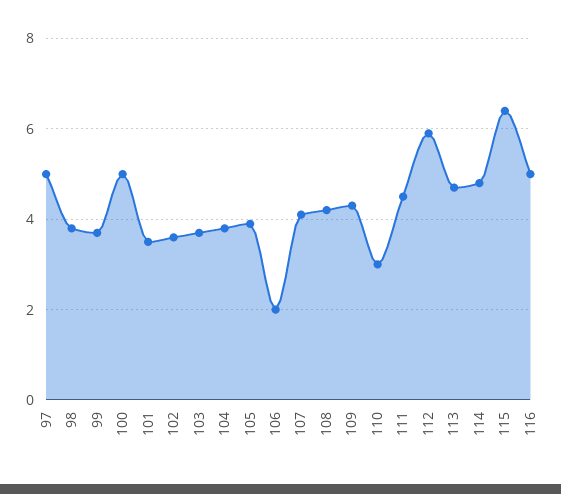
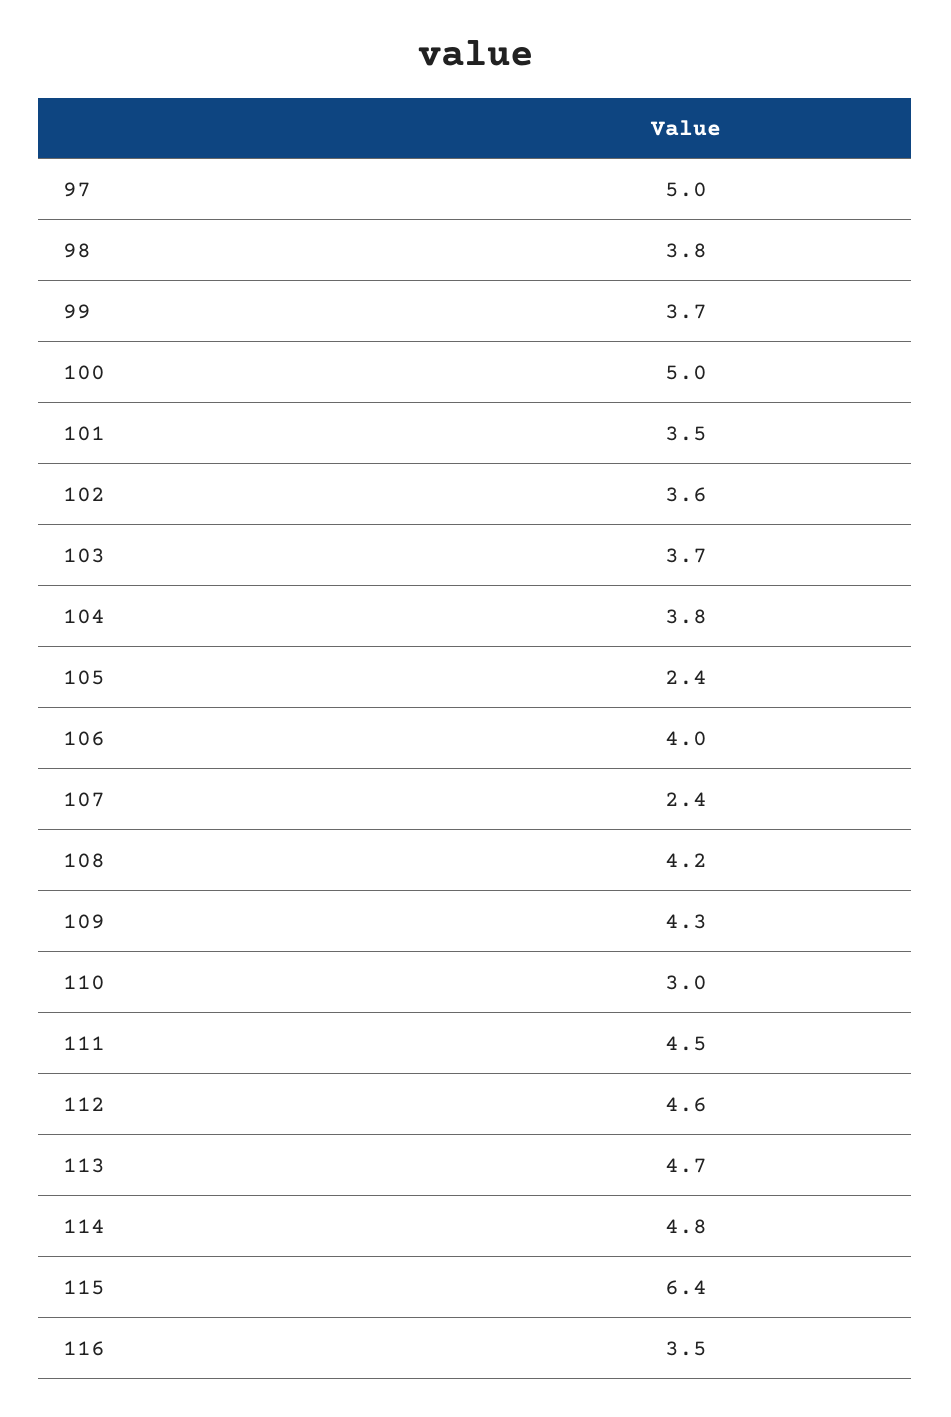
  {
    "97": 5,
    "98": 3.8,
    "99": 3.7,
    "100": 5,
    "101": 3.5,
    "102": 3.6,
    "103": 3.7,
    "104": 3.8,
-   "105": 4,
+   "105": 2.4,
-   "106": 2,
+   "106": 4,
-   "107": 4,
+   "107": 2.4,
    "108": 4.2,
    "109": 4.3,
    "110": 3,
    "111": 4.5,
-   "112": 6,
+   "112": 4.6,
    "113": 4.7,
    "114": 4.8,
    "115": 6.4,
-   "116": 5
+   "116": 3.5
  }

